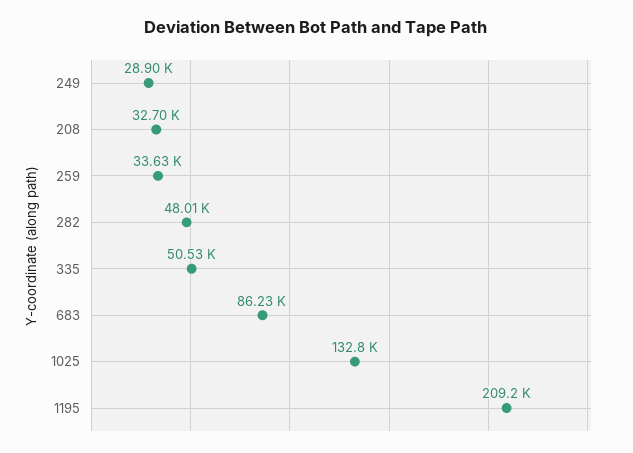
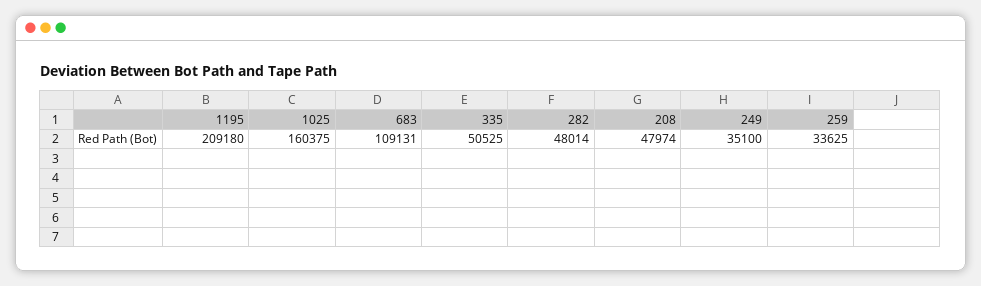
  {
-   "249": 28900,
+   "249": 35100,
-   "208": 32700,
+   "208": 47974,
    "259": 33625,
    "282": 48014,
    "335": 50525,
-   "683": 86230,
+   "683": 109131,
-   "1025": 132800,
+   "1025": 160375,
    "1195": 209180
  }

